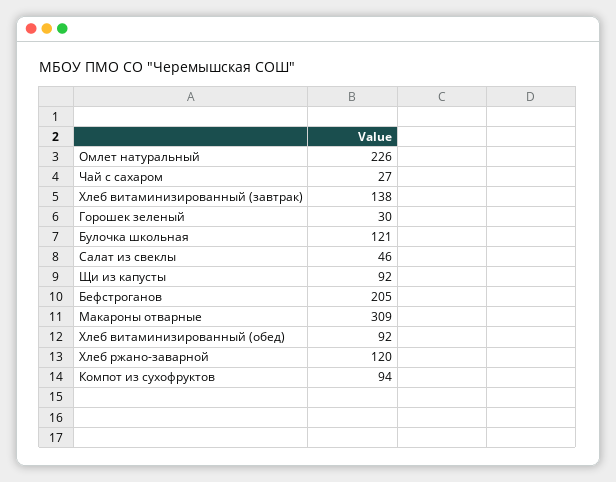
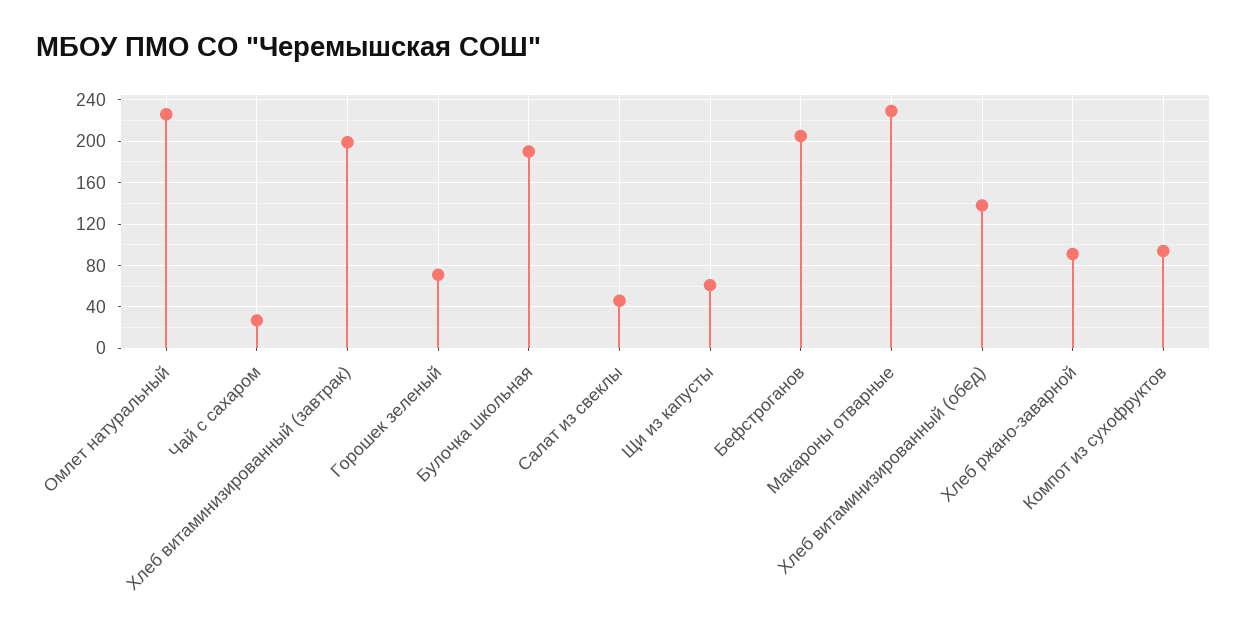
  {
    "Омлет натуральный": 226,
    "Чай с сахаром": 27,
-   "Хлеб витаминизированный (завтрак)": 138,
+   "Хлеб витаминизированный (завтрак)": 200,
-   "Горошек зеленый": 30,
+   "Горошек зеленый": 70,
-   "Булочка школьная": 121,
+   "Булочка школьная": 190,
    "Салат из свеклы": 46,
-   "Щи из капусты": 92,
+   "Щи из капусты": 60,
    "Бефстроганов": 205,
-   "Макароны отварные": 309,
+   "Макароны отварные": 230,
-   "Хлеб витаминизированный (обед)": 92,
+   "Хлеб витаминизированный (обед)": 140,
-   "Хлеб ржано-заварной": 120,
+   "Хлеб ржано-заварной": 90,
    "Компот из сухофруктов": 94
  }

